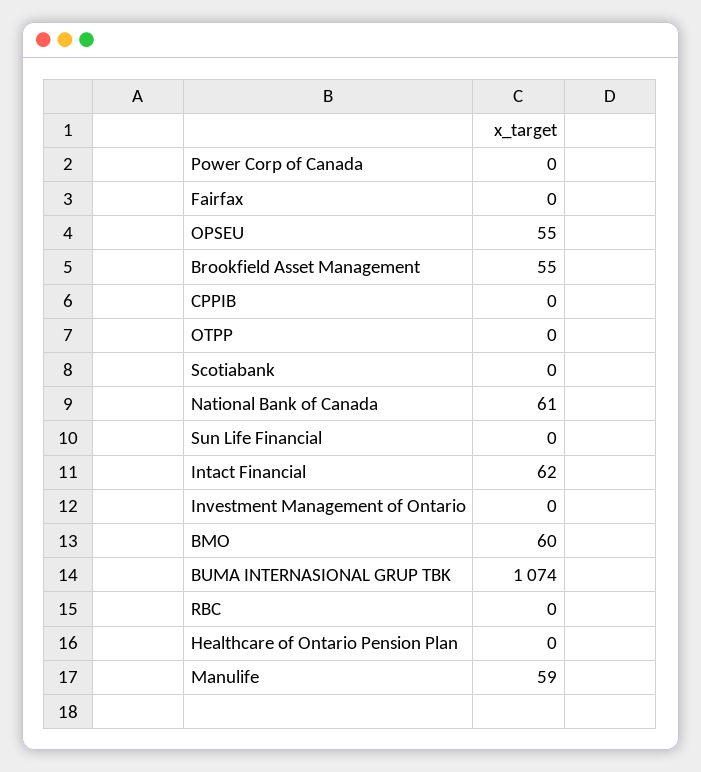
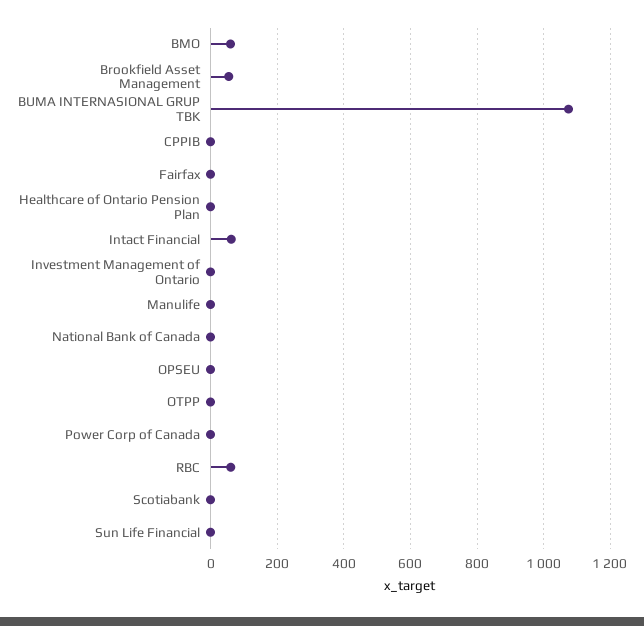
  {
    "Power Corp of Canada": 0,
    "Fairfax": 0,
-   "OPSEU": 55,
+   "OPSEU": 0,
    "Brookfield Asset Management": 55,
    "CPPIB": 0,
    "OTPP": 0,
    "Scotiabank": 0,
-   "National Bank of Canada": 61,
+   "National Bank of Canada": 0,
    "Sun Life Financial": 0,
    "Intact Financial": 62,
    "Investment Management of Ontario": 0,
    "BMO": 60,
    "BUMA INTERNASIONAL GRUP TBK": 1074,
-   "RBC": 0,
+   "RBC": 60,
    "Healthcare of Ontario Pension Plan": 0,
-   "Manulife": 59
+   "Manulife": 0
  }

